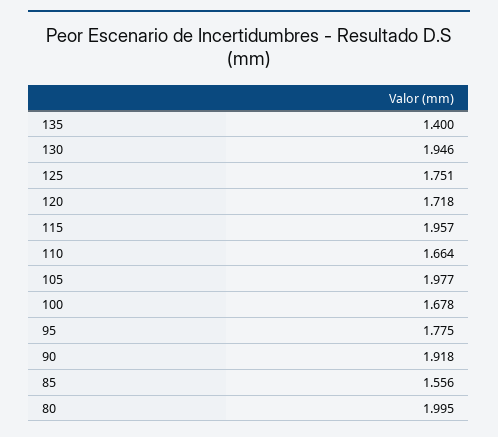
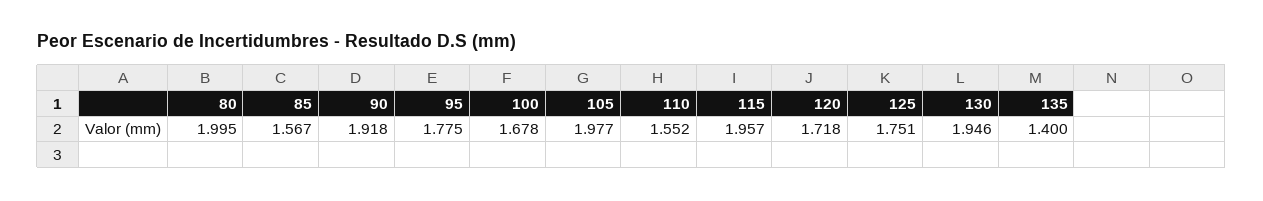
  {
    "135": 1.4,
    "130": 1.946,
    "125": 1.751,
    "120": 1.718,
    "115": 1.957,
-   "110": 1.664,
+   "110": 1.552,
    "105": 1.977,
    "100": 1.678,
    "95": 1.775,
    "90": 1.918,
-   "85": 1.556,
+   "85": 1.567,
    "80": 1.995
  }

